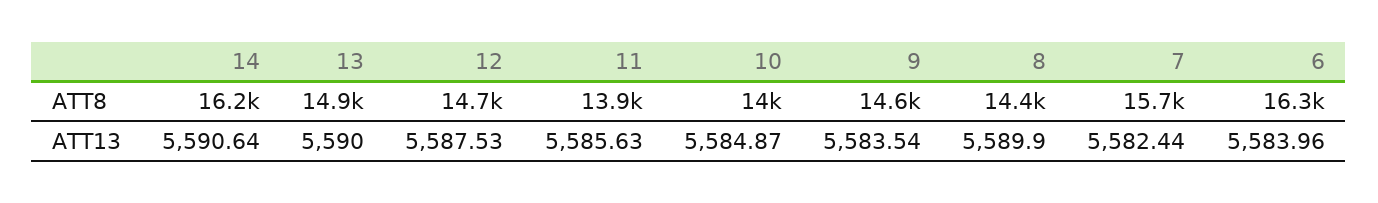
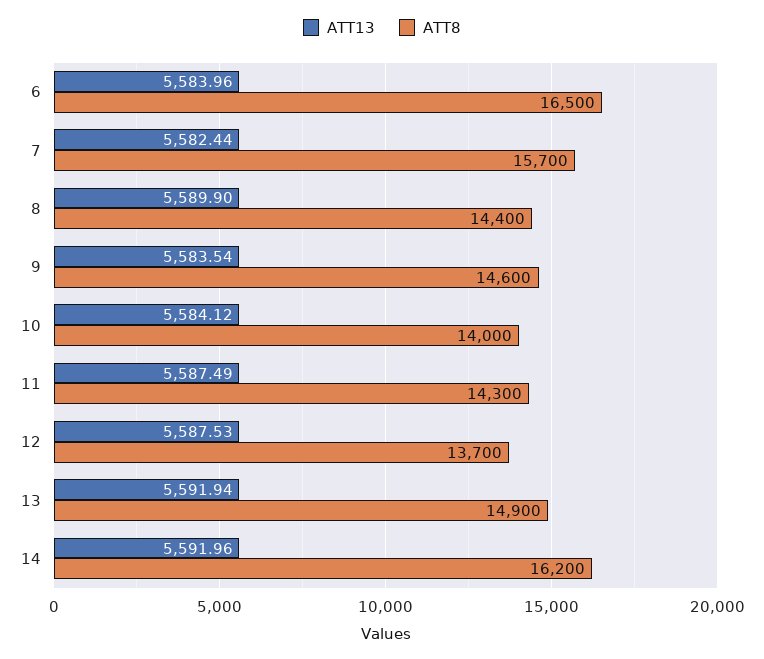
  {
    "ATT8": {
      "14": 16200,
      "13": 14900,
-     "12": 14700,
+     "12": 13700,
-     "11": 13900,
+     "11": 14300,
      "10": 14000,
      "9": 14600,
      "8": 14400,
      "7": 15700,
-     "6": 16300
+     "6": 16500
    },
    "ATT13": {
-     "14": 5590.64,
+     "14": 5591.96,
-     "13": 5590,
+     "13": 5591.94,
      "12": 5587.53,
-     "11": 5585.63,
+     "11": 5587.49,
-     "10": 5584.87,
+     "10": 5584.12,
      "9": 5583.54,
      "8": 5589.9,
      "7": 5582.44,
      "6": 5583.96
    }
  }

